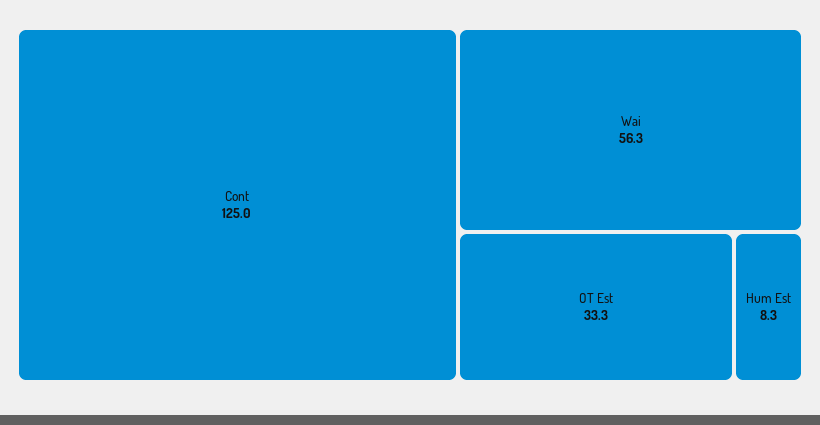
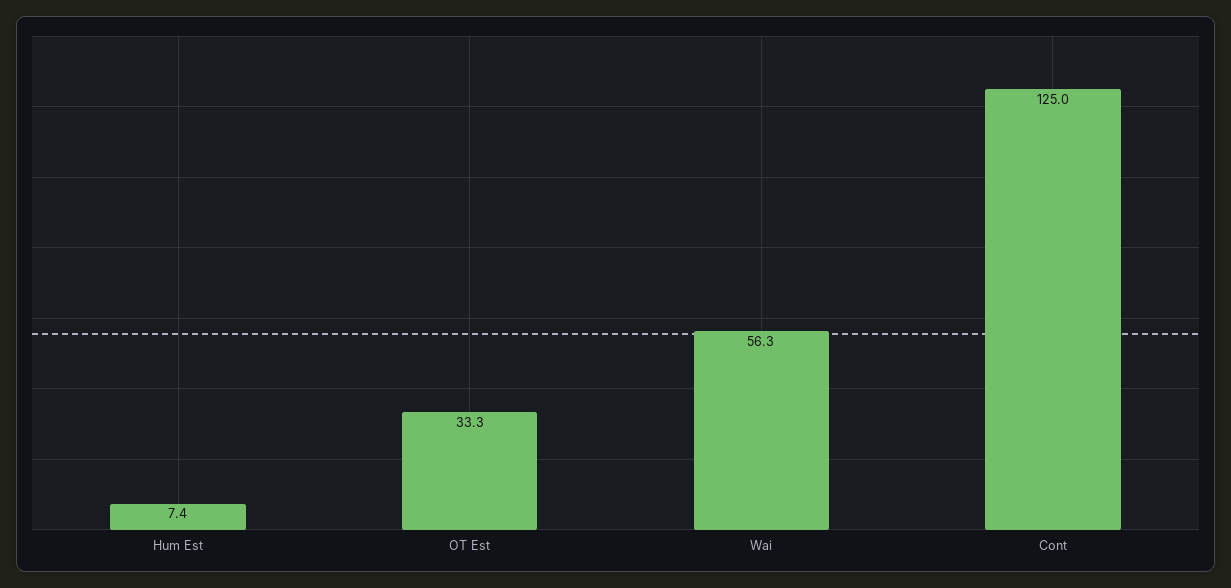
  {
    "Cont": 125,
    "Wai": 56.3,
    "OT Est": 33.3,
-   "Hum Est": 8.3
+   "Hum Est": 7.4
  }

